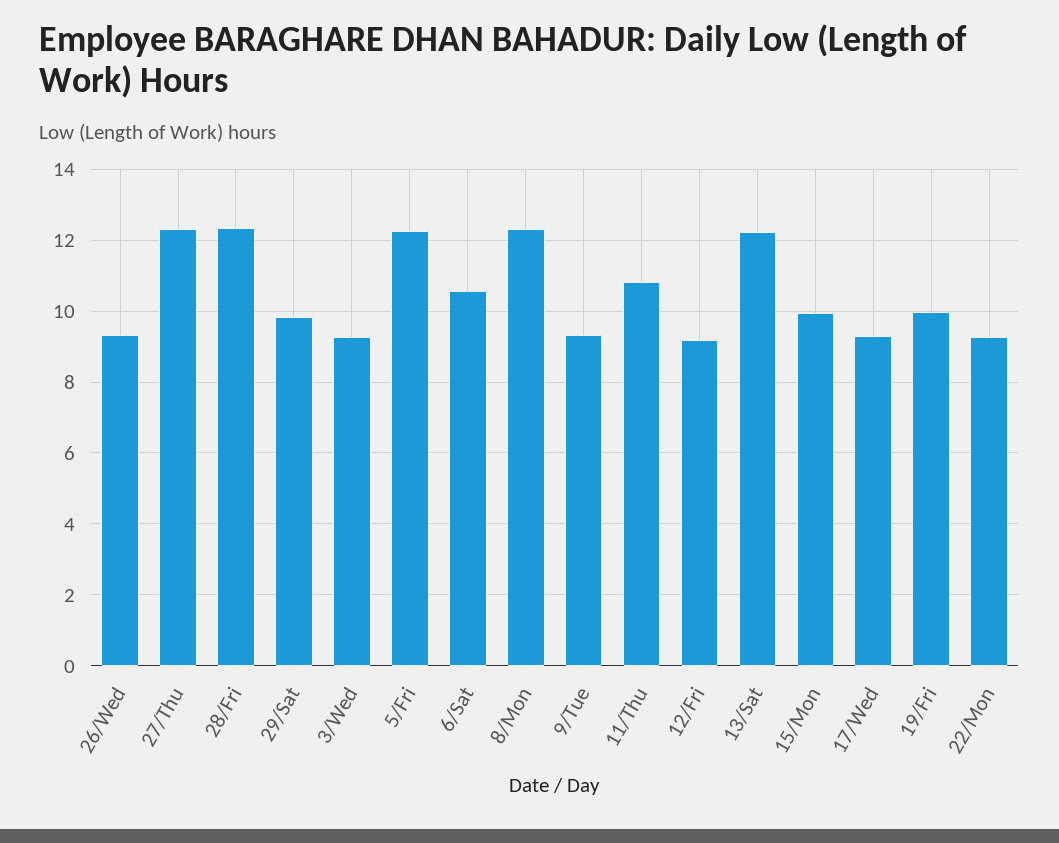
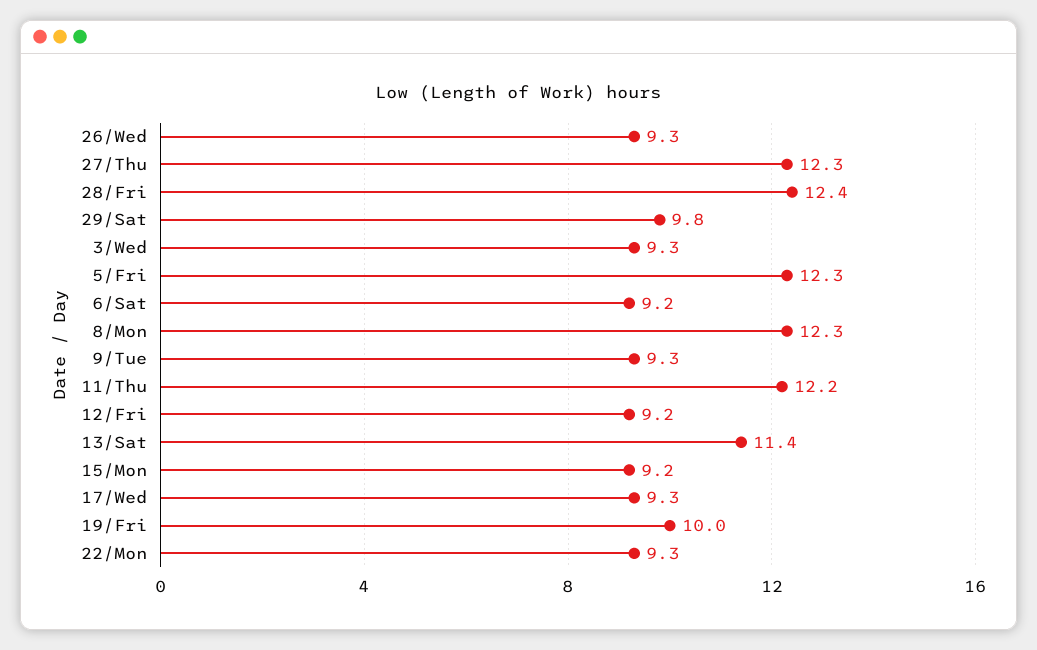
  {
    "26/Wed": 9.3,
    "27/Thu": 12.3,
    "28/Fri": 12.4,
    "29/Sat": 9.8,
    "3/Wed": 9.3,
    "5/Fri": 12.3,
-   "6/Sat": 10.6,
+   "6/Sat": 9.2,
    "8/Mon": 12.3,
    "9/Tue": 9.3,
-   "11/Thu": 10.8,
+   "11/Thu": 12.2,
    "12/Fri": 9.2,
-   "13/Sat": 12.2,
+   "13/Sat": 11.4,
-   "15/Mon": 10,
+   "15/Mon": 9.2,
    "17/Wed": 9.3,
    "19/Fri": 10,
    "22/Mon": 9.3
  }

